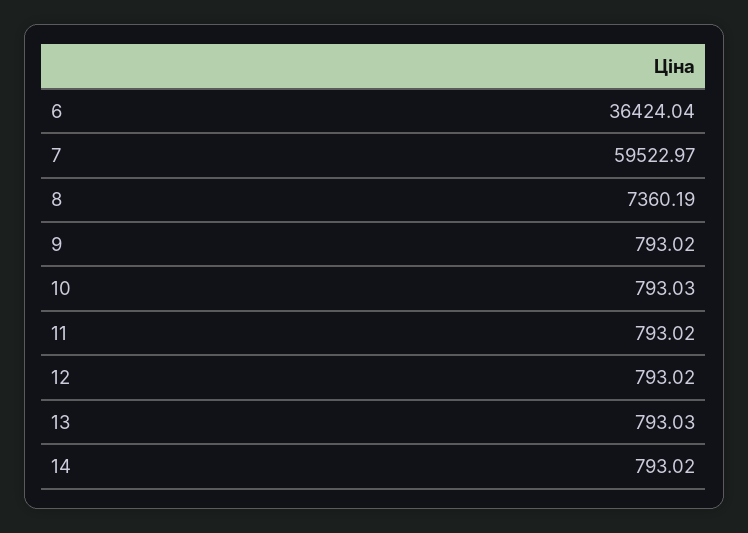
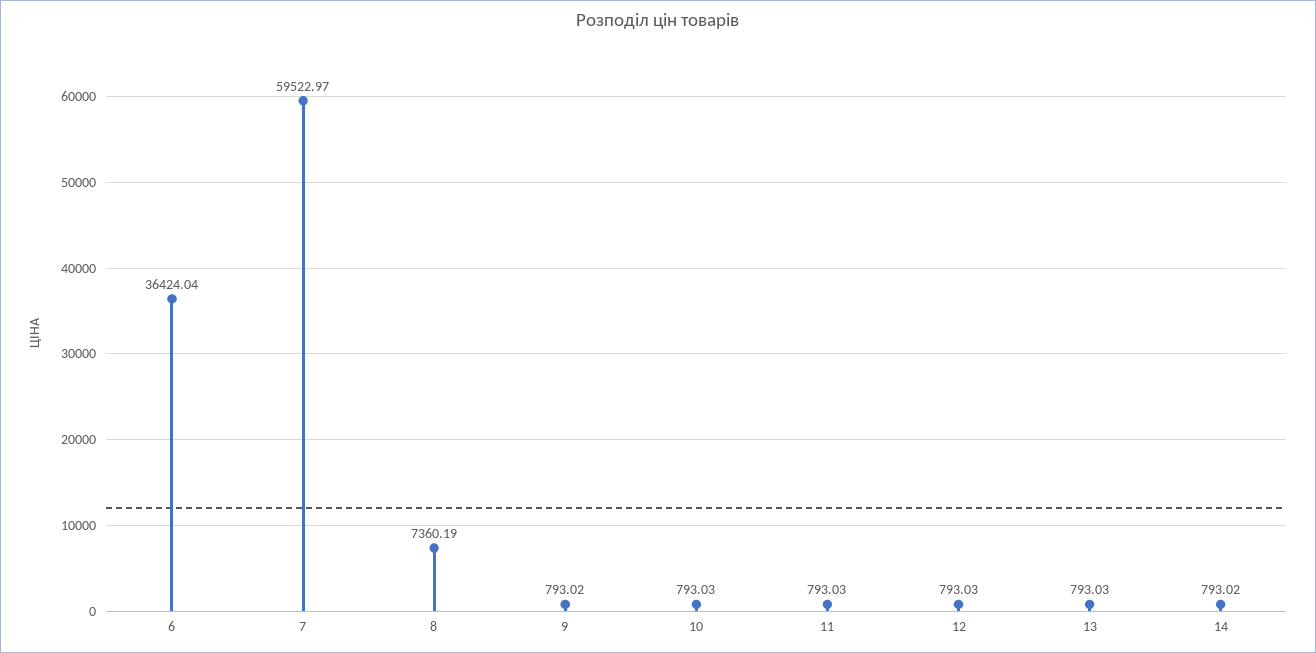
  {
    "6": 36424.04,
    "7": 59522.97,
    "8": 7360.19,
    "9": 793.02,
    "10": 793.03,
-   "11": 793.02,
+   "11": 793.03,
-   "12": 793.02,
+   "12": 793.03,
    "13": 793.03,
    "14": 793.02
  }

